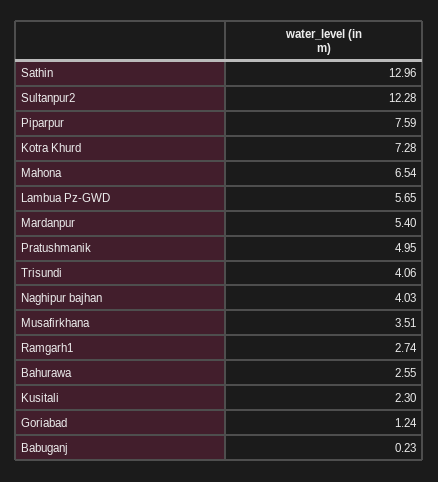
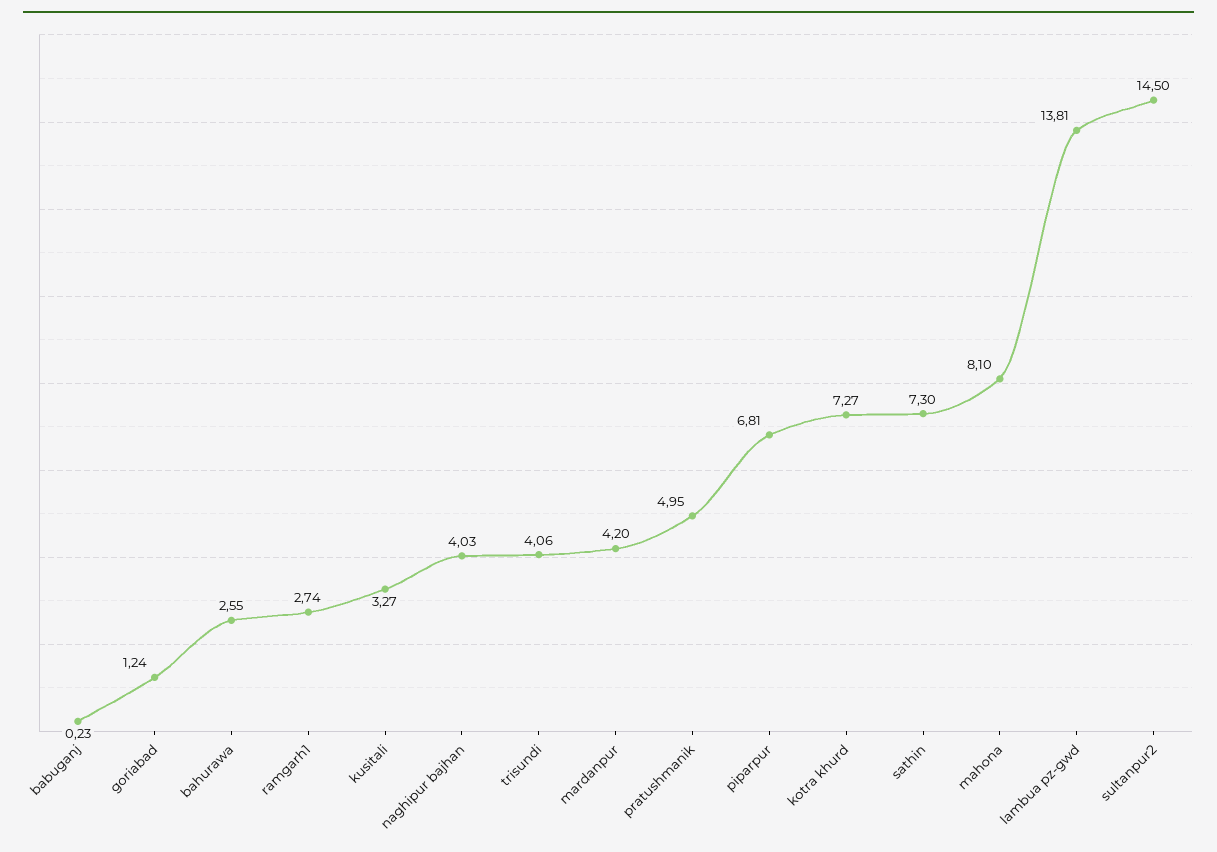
  {
-   "Sathin": 12.96,
+   "Sathin": 7.3,
-   "Sultanpur2": 12.28,
+   "Sultanpur2": 14.5,
-   "Piparpur": 7.59,
+   "Piparpur": 6.81,
-   "Kotra Khurd": 7.28,
+   "Kotra Khurd": 7.27,
-   "Mahona": 6.54,
+   "Mahona": 8.1,
-   "Lambua Pz-GWD": 5.65,
+   "Lambua Pz-GWD": 13.81,
-   "Mardanpur": 5.4,
+   "Mardanpur": 4.2,
    "Pratushmanik": 4.95,
    "Trisundi": 4.06,
    "Naghipur bajhan": 4.03,
-   "Musafirkhana": 3.51,
    "Ramgarh1": 2.74,
    "Bahurawa": 2.55,
-   "Kusitali": 2.3,
+   "Kusitali": 3.27,
    "Goriabad": 1.24,
    "Babuganj": 0.23
  }

